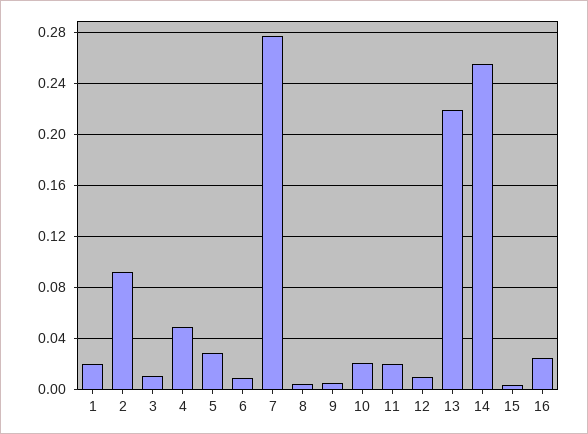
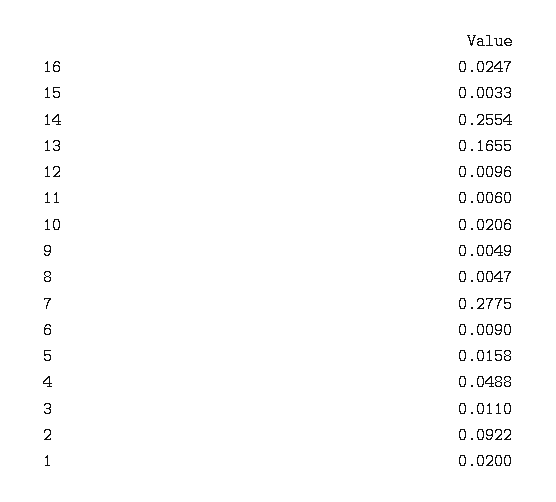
  {
    "1": 0.02,
    "2": 0.0922,
    "3": 0.011,
    "4": 0.0488,
-   "5": 0.03,
+   "5": 0.0158,
    "6": 0.009,
    "7": 0.2775,
    "8": 0.0047,
    "9": 0.0049,
    "10": 0.0206,
-   "11": 0.02,
+   "11": 0.006,
    "12": 0.0096,
-   "13": 0.22,
+   "13": 0.1655,
    "14": 0.2554,
    "15": 0.0033,
    "16": 0.0247
  }

